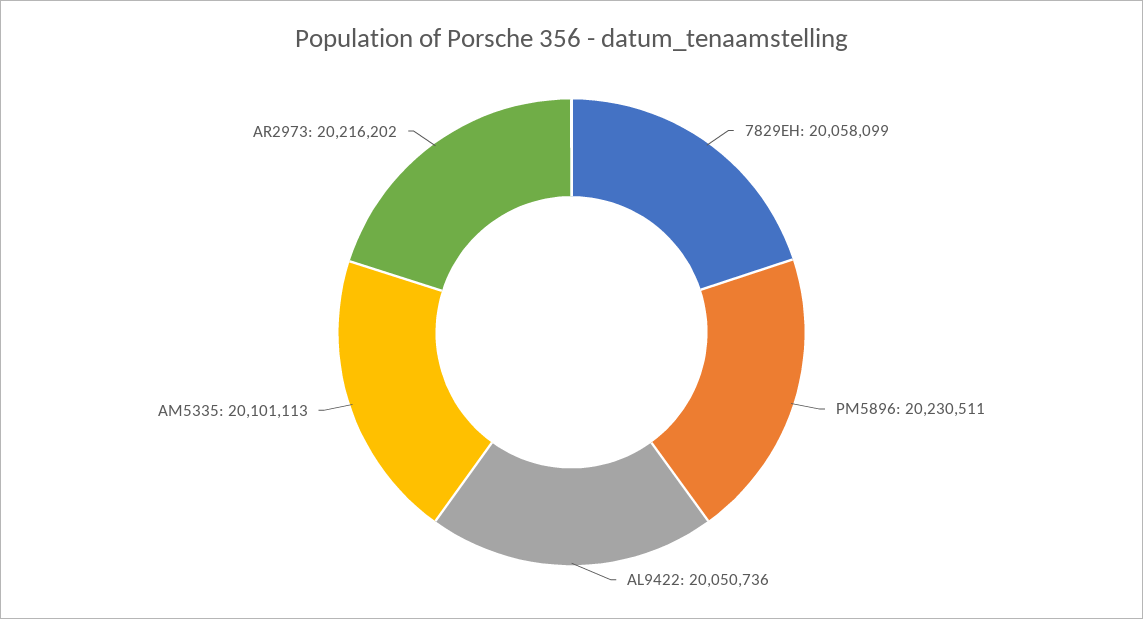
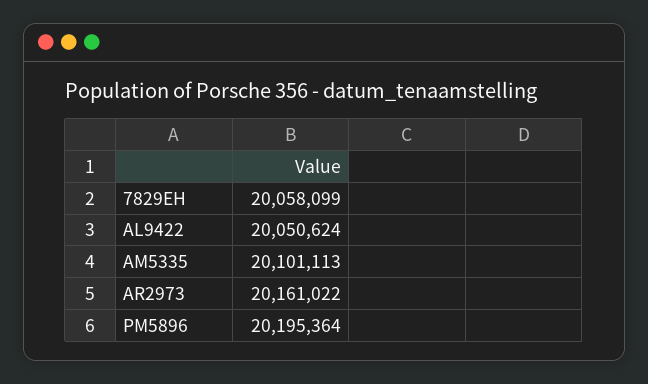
  {
    "7829EH": 20058099,
-   "PM5896": 20230511,
+   "PM5896": 20195364,
-   "AL9422": 20050736,
+   "AL9422": 20050624,
    "AM5335": 20101113,
-   "AR2973": 20216202
+   "AR2973": 20161022
  }

